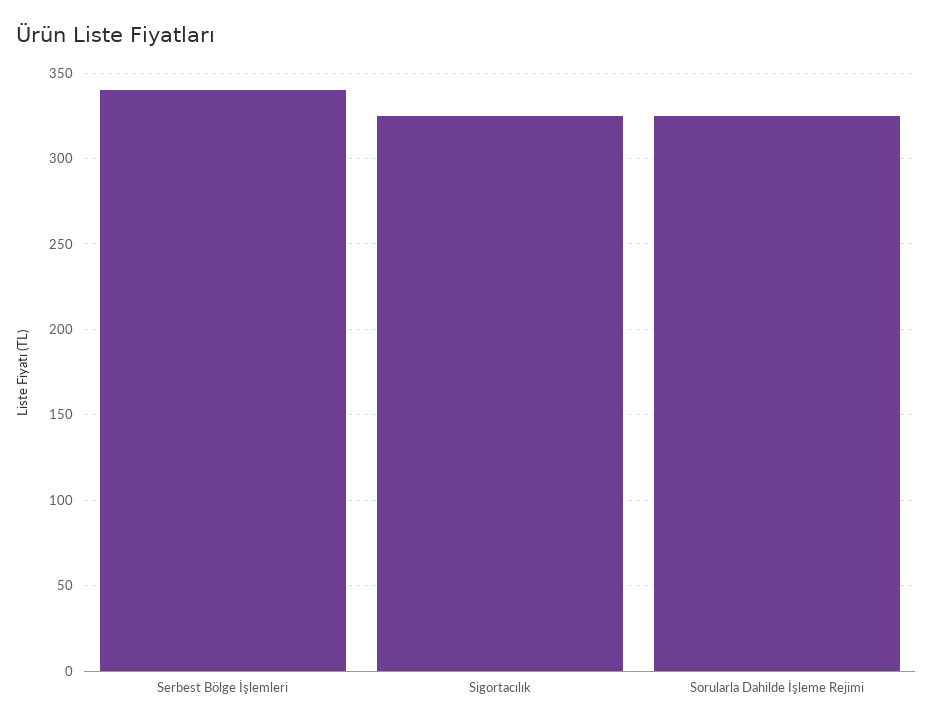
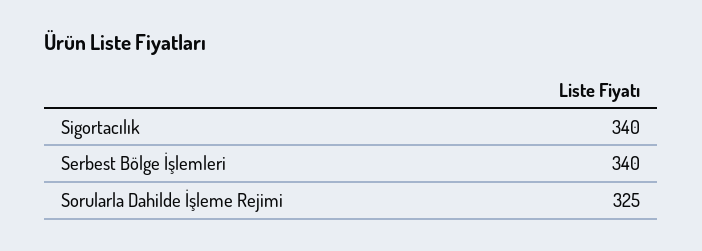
  {
    "Serbest Bölge İşlemleri": 340,
-   "Sigortacılık": 325,
+   "Sigortacılık": 340,
    "Sorularla Dahilde İşleme Rejimi": 325
  }

